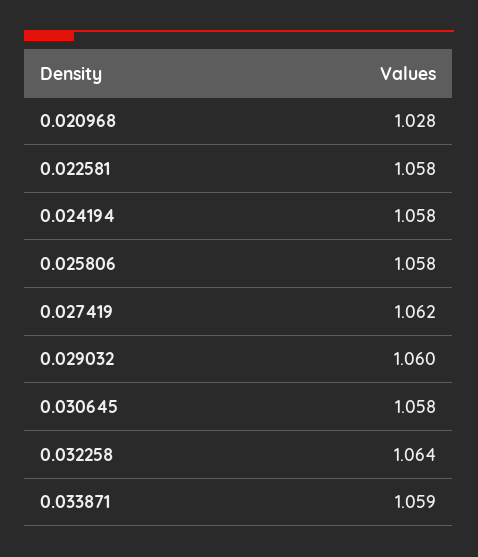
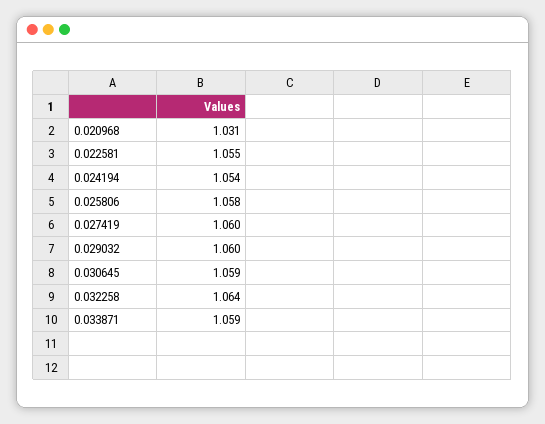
  {
-   "0.020968": 1.028,
+   "0.020968": 1.031,
-   "0.022581": 1.058,
+   "0.022581": 1.055,
-   "0.024194": 1.058,
+   "0.024194": 1.054,
    "0.025806": 1.058,
-   "0.027419": 1.062,
+   "0.027419": 1.06,
    "0.029032": 1.06,
-   "0.030645": 1.058,
+   "0.030645": 1.059,
    "0.032258": 1.064,
    "0.033871": 1.059
  }

